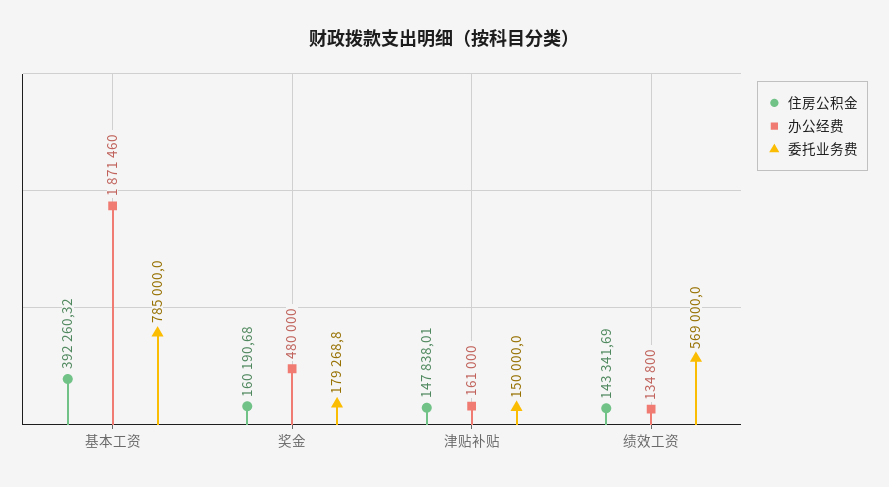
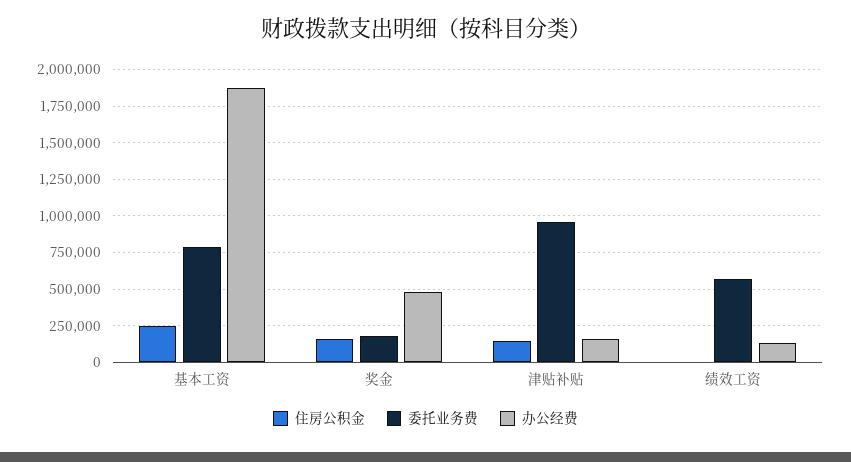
  {
    "住房公积金": {
-     "基本工资": 392260.32,
+     "基本工资": 250000,
      "奖金": 160190.68,
      "津贴补贴": 147838.01,
-     "绩效工资": 143341.69
+     "绩效工资": 0
    },
    "办公经费": {
      "基本工资": 1871460,
      "奖金": 480000,
      "津贴补贴": 161000,
      "绩效工资": 134800
    },
    "委托业务费": {
      "基本工资": 785000,
      "奖金": 179268.8,
-     "津贴补贴": 150000,
+     "津贴补贴": 950000,
      "绩效工资": 569000
    }
  }

